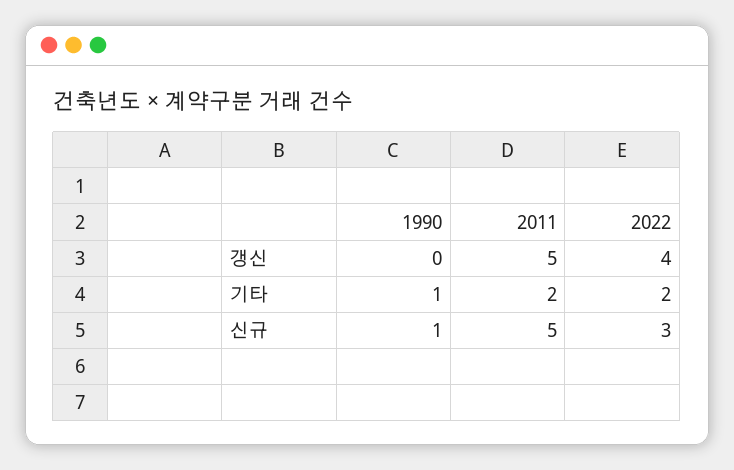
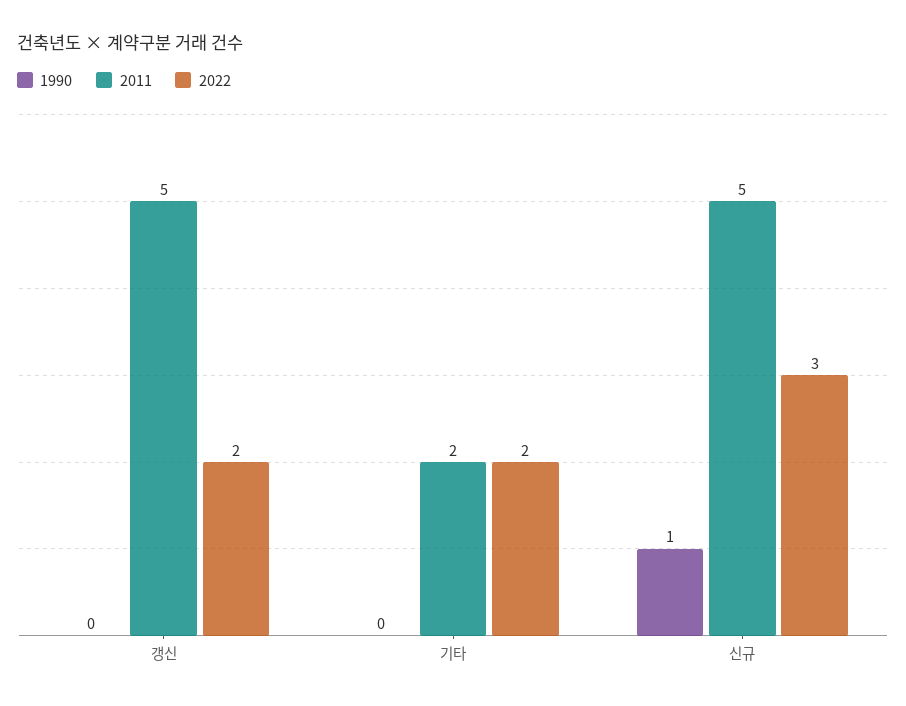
  {
    "1990": {
      "갱신": 0,
-     "기타": 1,
+     "기타": 0,
      "신규": 1
    },
    "2011": {
      "갱신": 5,
      "기타": 2,
      "신규": 5
    },
    "2022": {
-     "갱신": 4,
+     "갱신": 2,
      "기타": 2,
      "신규": 3
    }
  }

